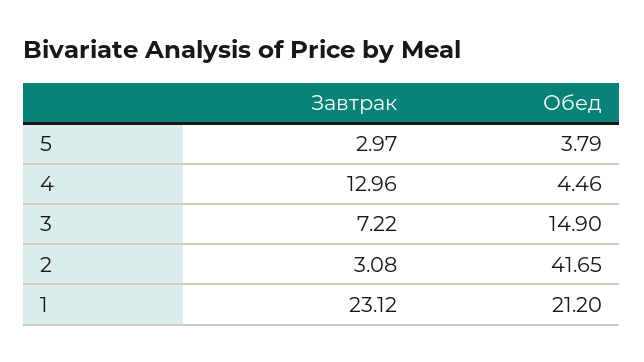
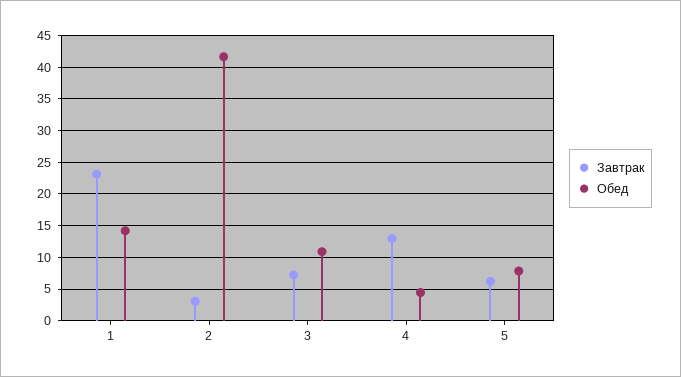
  {
    "Завтрак": {
-     "5": 2.97,
+     "5": 6,
      "4": 12.96,
      "3": 7.22,
      "2": 3.08,
      "1": 23.12
    },
    "Обед": {
-     "5": 3.79,
+     "5": 8,
      "4": 4.46,
-     "3": 14.9,
+     "3": 11,
      "2": 41.65,
-     "1": 21.2
+     "1": 14
    }
  }

